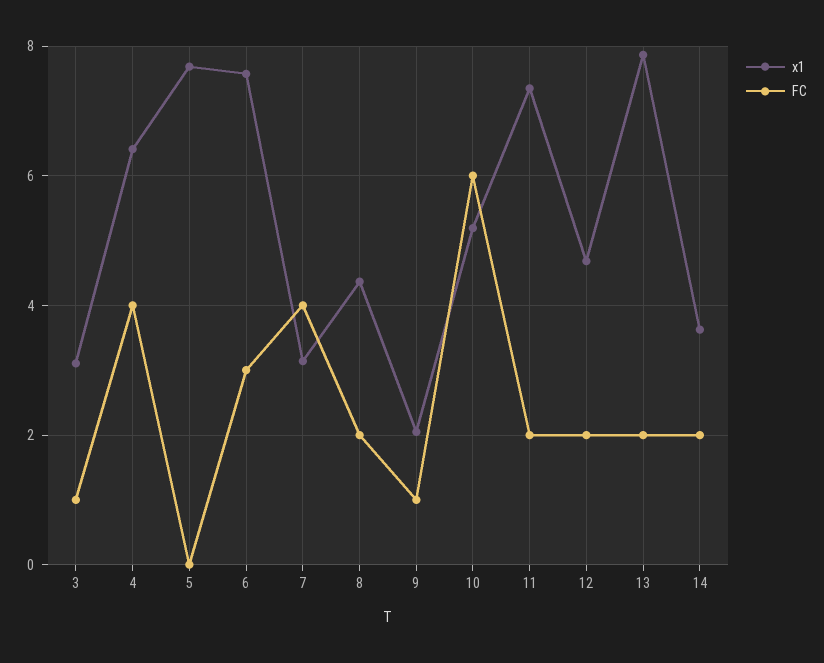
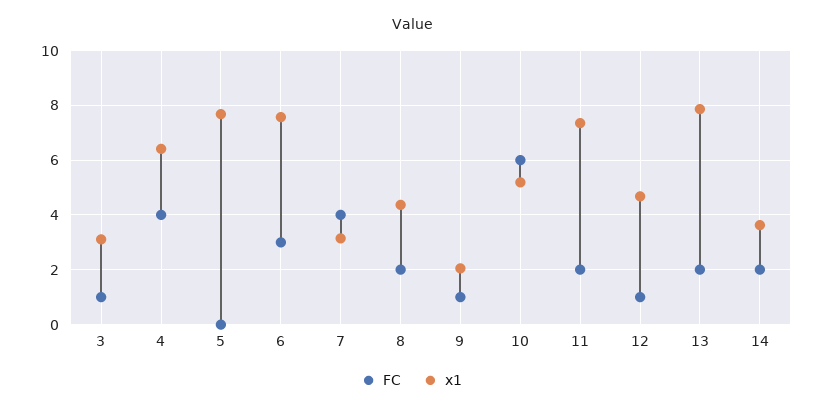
  {
    "x1": {
      "3": 3.2,
      "4": 6.4,
      "5": 7.6,
      "6": 7.6,
      "7": 3.2,
      "8": 4.4,
      "9": 2,
      "10": 5.2,
      "11": 7.4,
      "12": 4.6,
      "13": 7.8,
      "14": 3.6
    },
    "FC": {
      "3": 1,
      "4": 4,
      "5": 0,
      "6": 3,
      "7": 4,
      "8": 2,
      "9": 1,
      "10": 6,
      "11": 2,
-     "12": 2,
+     "12": 1,
      "13": 2,
      "14": 2
    }
  }

